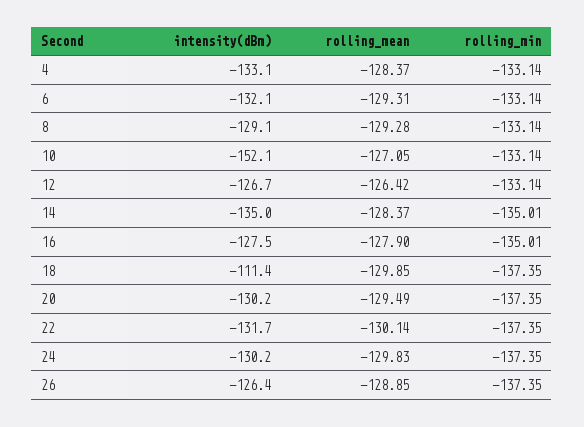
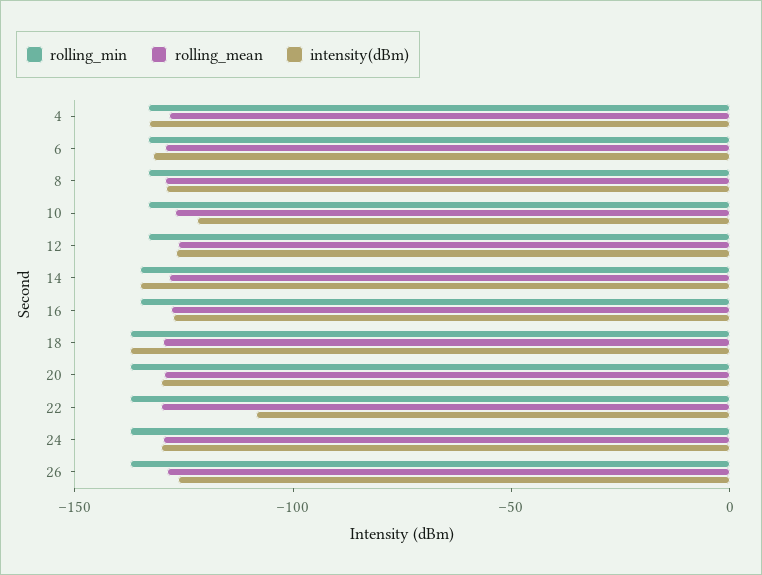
  {
    "intensity(dBm)": {
      "4": -133.1,
      "6": -132.1,
      "8": -129.1,
-     "10": -152.1,
+     "10": -120,
      "12": -126.7,
      "14": -135,
      "16": -127.5,
-     "18": -111.4,
+     "18": -140,
      "20": -130.2,
-     "22": -131.7,
+     "22": -110,
      "24": -130.2,
      "26": -126.4
    },
    "rolling_mean": {
      "4": -128.37,
      "6": -129.31,
      "8": -129.28,
      "10": -127.05,
      "12": -126.42,
      "14": -128.37,
      "16": -127.9,
      "18": -129.85,
      "20": -129.49,
      "22": -130.14,
      "24": -129.83,
      "26": -128.85
    },
    "rolling_min": {
      "4": -133.14,
      "6": -133.14,
      "8": -133.14,
      "10": -133.14,
      "12": -133.14,
      "14": -135.01,
      "16": -135.01,
      "18": -137.35,
      "20": -137.35,
      "22": -137.35,
      "24": -137.35,
      "26": -137.35
    }
  }

